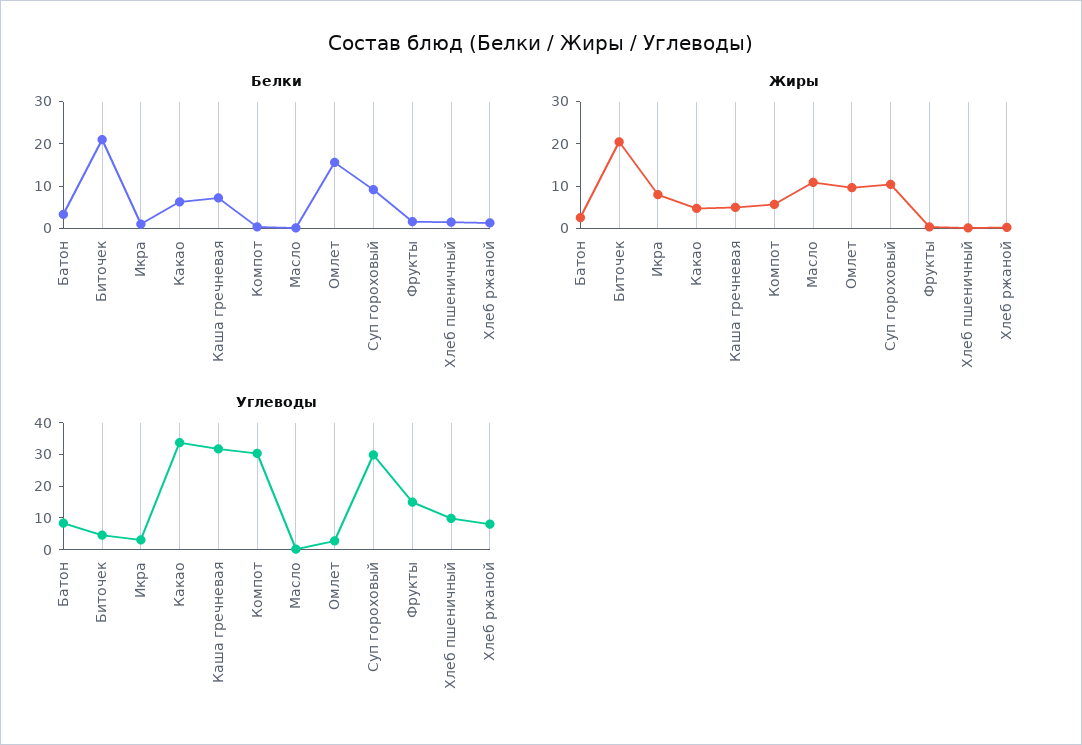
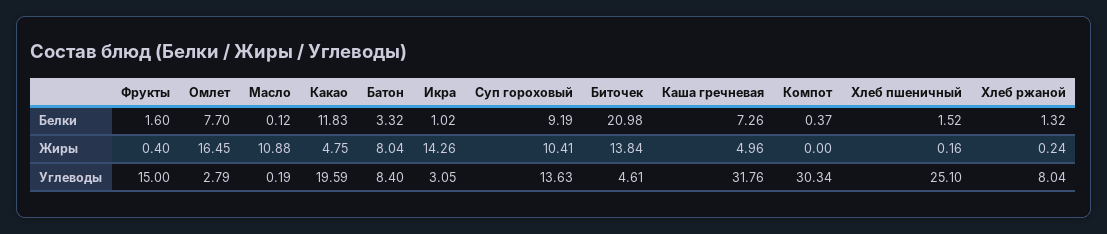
  {
    "Белки": {
      "Батон": 3.32,
      "Биточек": 20.98,
      "Икра": 1.02,
-     "Какао": 6,
+     "Какао": 11.83,
      "Каша гречневая": 7.26,
      "Компот": 0.37,
      "Масло": 0.12,
-     "Омлет": 16,
+     "Омлет": 7.7,
      "Суп гороховый": 9.19,
      "Фрукты": 1.6,
      "Хлеб пшеничный": 1.52,
      "Хлеб ржаной": 1.32
    },
    "Жиры": {
-     "Батон": 2,
+     "Батон": 8.04,
-     "Биточек": 20,
+     "Биточек": 13.84,
-     "Икра": 8,
+     "Икра": 14.26,
      "Какао": 4.75,
      "Каша гречневая": 4.96,
-     "Компот": 6,
+     "Компот": 0,
      "Масло": 10.88,
-     "Омлет": 10,
+     "Омлет": 16.45,
      "Суп гороховый": 10.41,
      "Фрукты": 0.4,
      "Хлеб пшеничный": 0.16,
      "Хлеб ржаной": 0.24
    },
    "Углеводы": {
      "Батон": 8.4,
      "Биточек": 4.61,
      "Икра": 3.05,
-     "Какао": 35,
+     "Какао": 19.59,
      "Каша гречневая": 31.76,
      "Компот": 30.34,
      "Масло": 0.19,
      "Омлет": 2.79,
-     "Суп гороховый": 30,
+     "Суп гороховый": 13.63,
      "Фрукты": 15,
-     "Хлеб пшеничный": 10,
+     "Хлеб пшеничный": 25.1,
      "Хлеб ржаной": 8.04
    }
  }

